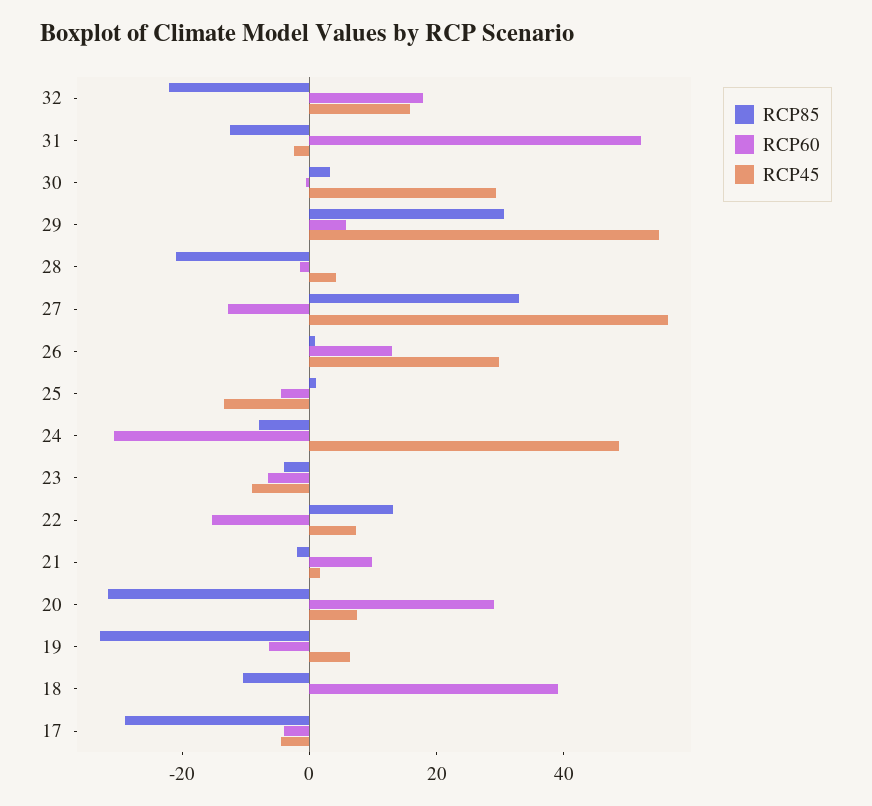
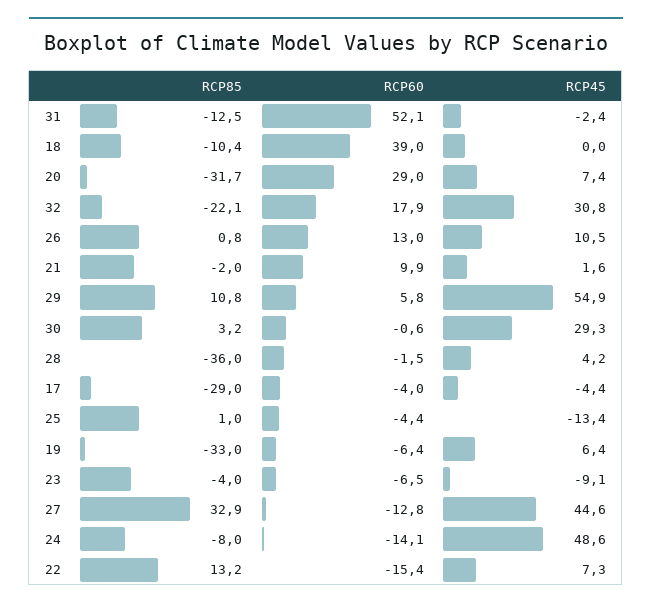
  {
    "RCP85": {
      "32": -22.1,
      "31": -12.5,
      "30": 3.2,
-     "29": 30,
+     "29": 10.8,
-     "28": -20,
+     "28": -36,
      "27": 32.9,
      "26": 0.8,
      "25": 1,
      "24": -8,
      "23": -4,
      "22": 13.2,
      "21": -2,
      "20": -31.7,
      "19": -33,
      "18": -10.4,
      "17": -29
    },
    "RCP60": {
      "32": 17.9,
      "31": 52.1,
      "30": -0.6,
      "29": 5.8,
      "28": -1.5,
      "27": -12.8,
      "26": 13,
      "25": -4.4,
-     "24": -30,
+     "24": -14.1,
      "23": -6.5,
      "22": -15.4,
      "21": 9.9,
      "20": 29,
      "19": -6.4,
      "18": 39,
      "17": -4
    },
    "RCP45": {
-     "32": 15,
+     "32": 30.8,
      "31": -2.4,
      "30": 29.3,
      "29": 54.9,
      "28": 4.2,
-     "27": 55,
+     "27": 44.6,
-     "26": 30,
+     "26": 10.5,
      "25": -13.4,
      "24": 48.6,
      "23": -9.1,
      "22": 7.3,
      "21": 1.6,
      "20": 7.4,
      "19": 6.4,
      "18": 0,
      "17": -4.4
    }
  }

